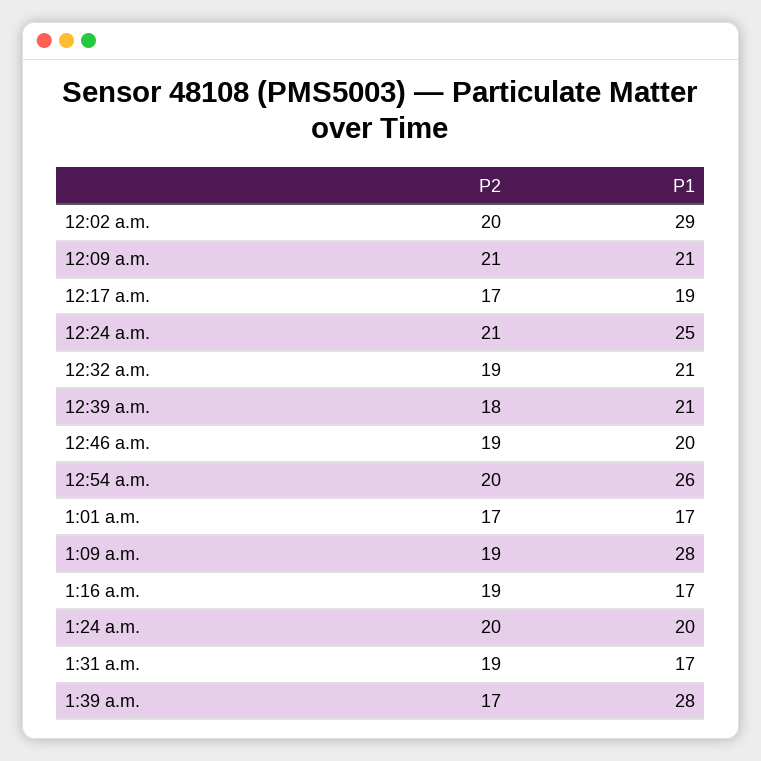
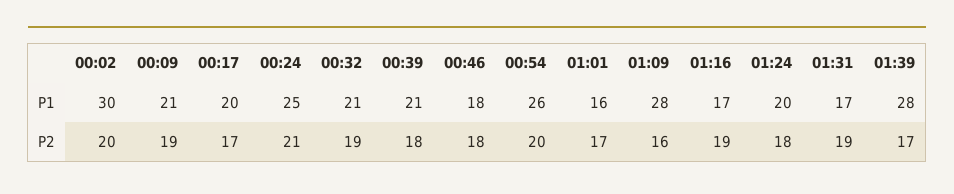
  {
    "P2": {
      "12:02 a.m.": 20,
-     "12:09 a.m.": 21,
+     "12:09 a.m.": 19,
      "12:17 a.m.": 17,
      "12:24 a.m.": 21,
      "12:32 a.m.": 19,
      "12:39 a.m.": 18,
-     "12:46 a.m.": 19,
+     "12:46 a.m.": 18,
      "12:54 a.m.": 20,
      "1:01 a.m.": 17,
-     "1:09 a.m.": 19,
+     "1:09 a.m.": 16,
      "1:16 a.m.": 19,
-     "1:24 a.m.": 20,
+     "1:24 a.m.": 18,
      "1:31 a.m.": 19,
      "1:39 a.m.": 17
    },
    "P1": {
-     "12:02 a.m.": 29,
+     "12:02 a.m.": 30,
      "12:09 a.m.": 21,
-     "12:17 a.m.": 19,
+     "12:17 a.m.": 20,
      "12:24 a.m.": 25,
      "12:32 a.m.": 21,
      "12:39 a.m.": 21,
-     "12:46 a.m.": 20,
+     "12:46 a.m.": 18,
      "12:54 a.m.": 26,
-     "1:01 a.m.": 17,
+     "1:01 a.m.": 16,
      "1:09 a.m.": 28,
      "1:16 a.m.": 17,
      "1:24 a.m.": 20,
      "1:31 a.m.": 17,
      "1:39 a.m.": 28
    }
  }

